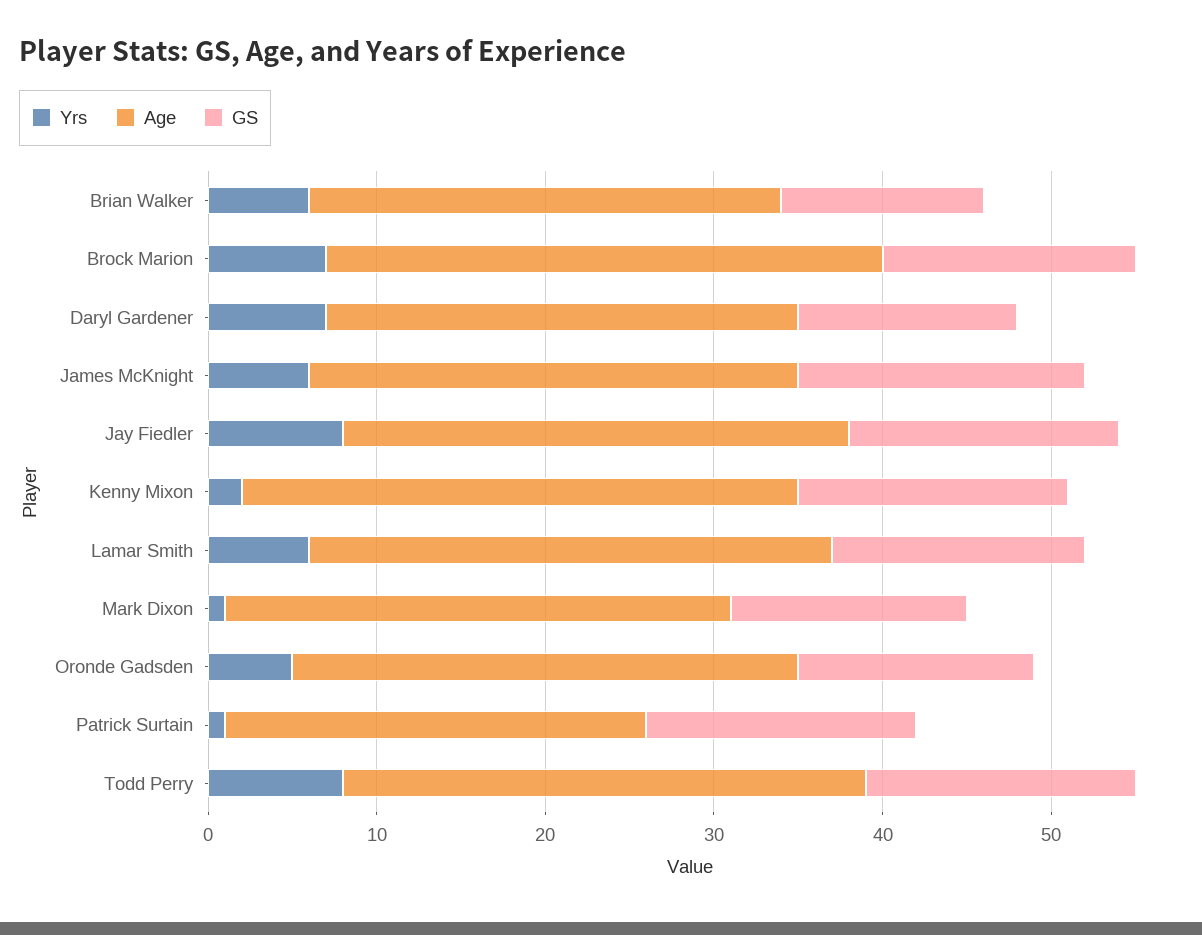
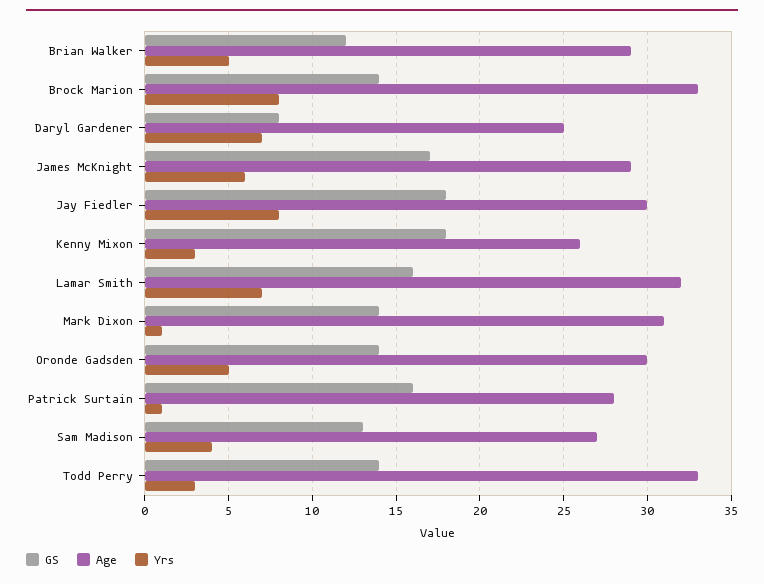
  {
    "Yrs": {
-     "Brian Walker": 6,
+     "Brian Walker": 5,
-     "Brock Marion": 7,
+     "Brock Marion": 8,
      "Daryl Gardener": 7,
      "James McKnight": 6,
      "Jay Fiedler": 8,
-     "Kenny Mixon": 2,
+     "Kenny Mixon": 3,
-     "Lamar Smith": 6,
+     "Lamar Smith": 7,
      "Mark Dixon": 1,
      "Oronde Gadsden": 5,
      "Patrick Surtain": 1,
-     "Todd Perry": 8
+     "Todd Perry": 3,
+     "Sam Madison": 4
    },
    "Age": {
-     "Brian Walker": 28,
+     "Brian Walker": 29,
      "Brock Marion": 33,
-     "Daryl Gardener": 28,
+     "Daryl Gardener": 25,
      "James McKnight": 29,
      "Jay Fiedler": 30,
-     "Kenny Mixon": 33,
+     "Kenny Mixon": 26,
-     "Lamar Smith": 31,
+     "Lamar Smith": 32,
-     "Mark Dixon": 30,
+     "Mark Dixon": 31,
      "Oronde Gadsden": 30,
-     "Patrick Surtain": 25,
+     "Patrick Surtain": 28,
-     "Todd Perry": 31
+     "Todd Perry": 33,
+     "Sam Madison": 27
    },
    "GS": {
      "Brian Walker": 12,
-     "Brock Marion": 15,
+     "Brock Marion": 14,
-     "Daryl Gardener": 13,
+     "Daryl Gardener": 8,
      "James McKnight": 17,
-     "Jay Fiedler": 16,
+     "Jay Fiedler": 18,
-     "Kenny Mixon": 16,
+     "Kenny Mixon": 18,
-     "Lamar Smith": 15,
+     "Lamar Smith": 16,
      "Mark Dixon": 14,
      "Oronde Gadsden": 14,
      "Patrick Surtain": 16,
-     "Todd Perry": 16
+     "Todd Perry": 14,
+     "Sam Madison": 13
    }
  }

